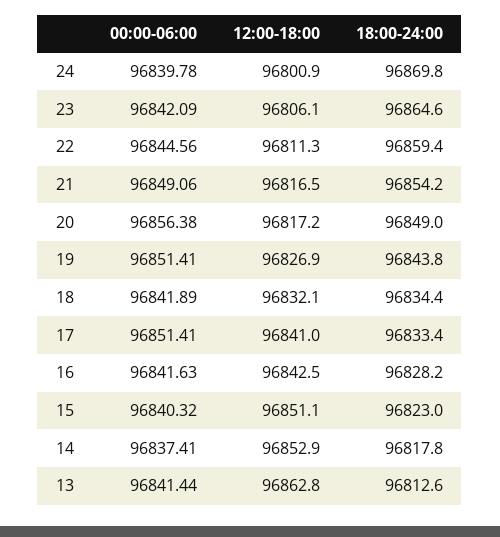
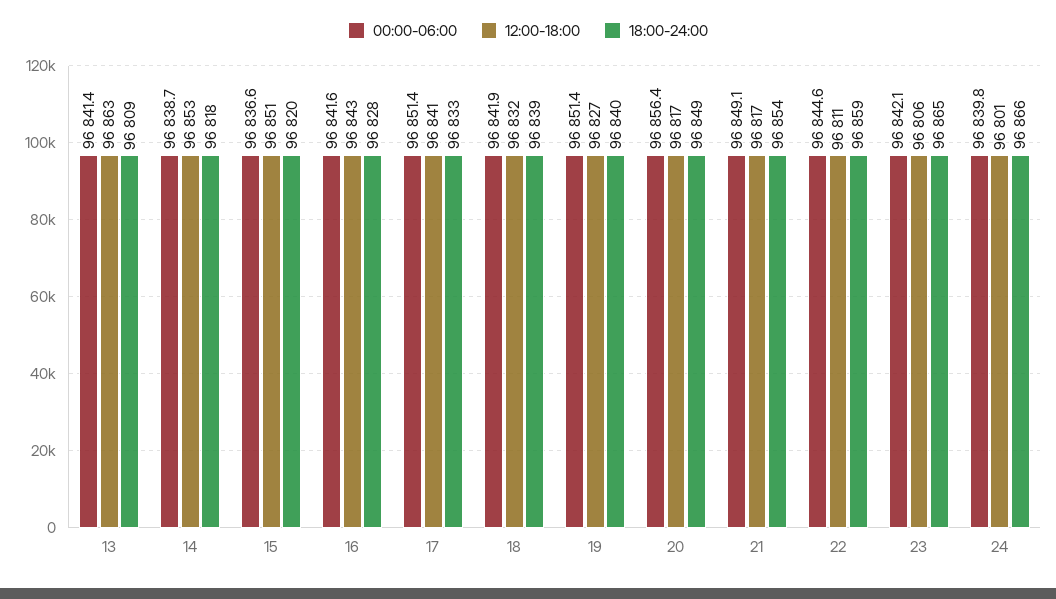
  {
    "00:00-06:00": {
      "24": 96839.78,
      "23": 96842.09,
      "22": 96844.56,
      "21": 96849.06,
      "20": 96856.38,
      "19": 96851.41,
      "18": 96841.89,
      "17": 96851.41,
      "16": 96841.63,
-     "15": 96840.32,
+     "15": 96836.6,
-     "14": 96837.41,
+     "14": 96838.7,
      "13": 96841.44
    },
    "12:00-18:00": {
      "24": 96800.9,
      "23": 96806.1,
      "22": 96811.3,
      "21": 96816.5,
      "20": 96817.2,
      "19": 96826.9,
      "18": 96832.1,
      "17": 96841,
      "16": 96842.5,
      "15": 96851.1,
      "14": 96852.9,
      "13": 96862.8
    },
    "18:00-24:00": {
-     "24": 96869.8,
+     "24": 96866,
      "23": 96864.6,
      "22": 96859.4,
      "21": 96854.2,
      "20": 96849,
-     "19": 96843.8,
+     "19": 96840,
-     "18": 96834.4,
+     "18": 96839,
      "17": 96833.4,
      "16": 96828.2,
-     "15": 96823,
+     "15": 96820,
      "14": 96817.8,
-     "13": 96812.6
+     "13": 96809
    }
  }

